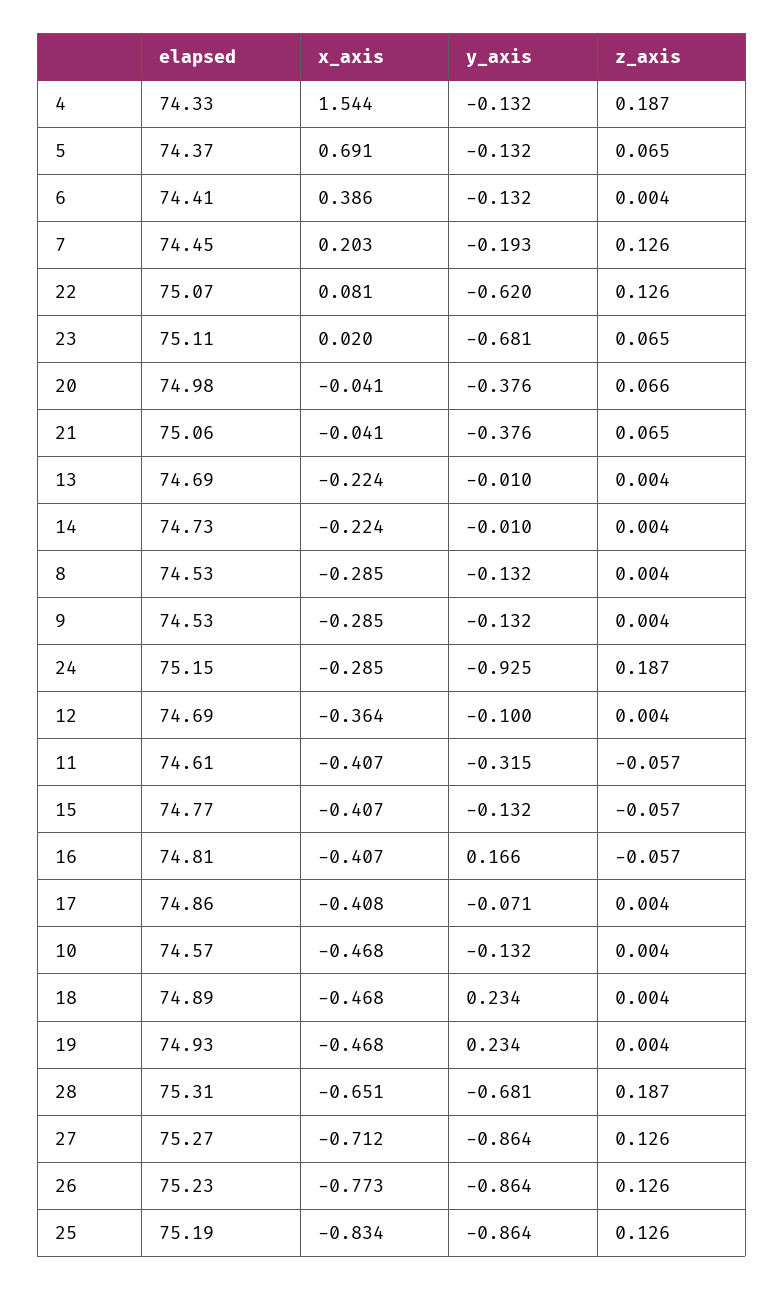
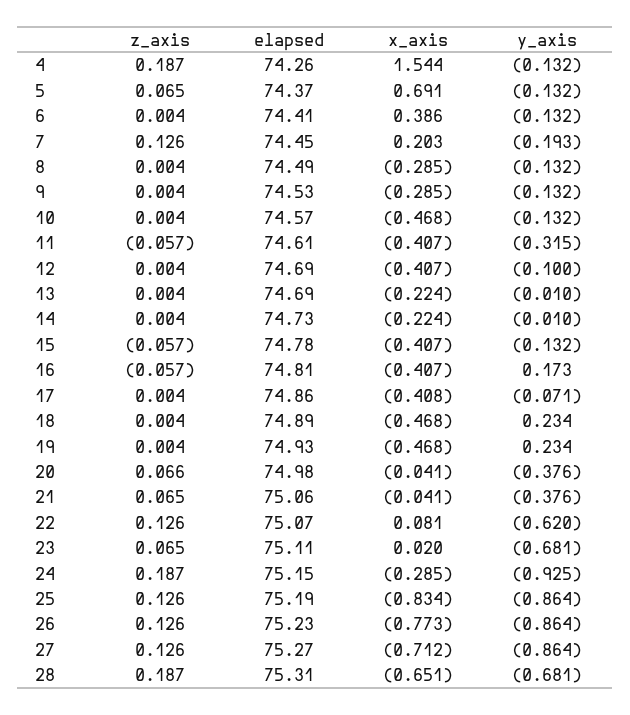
  {
    "elapsed": {
-     "4": 74.33,
+     "4": 74.26,
      "5": 74.37,
      "6": 74.41,
      "7": 74.45,
      "22": 75.07,
      "23": 75.11,
      "20": 74.98,
      "21": 75.06,
      "13": 74.69,
      "14": 74.73,
-     "8": 74.53,
+     "8": 74.49,
      "9": 74.53,
      "24": 75.15,
      "12": 74.69,
      "11": 74.61,
-     "15": 74.77,
+     "15": 74.78,
      "16": 74.81,
      "17": 74.86,
      "10": 74.57,
      "18": 74.89,
      "19": 74.93,
      "28": 75.31,
      "27": 75.27,
      "26": 75.23,
      "25": 75.19
    },
    "x_axis": {
      "4": 1.544,
      "5": 0.691,
      "6": 0.386,
      "7": 0.203,
      "22": 0.081,
      "23": 0.02,
      "20": -0.041,
      "21": -0.041,
      "13": -0.224,
      "14": -0.224,
      "8": -0.285,
      "9": -0.285,
      "24": -0.285,
-     "12": -0.364,
+     "12": -0.407,
      "11": -0.407,
      "15": -0.407,
      "16": -0.407,
      "17": -0.408,
      "10": -0.468,
      "18": -0.468,
      "19": -0.468,
      "28": -0.651,
      "27": -0.712,
      "26": -0.773,
      "25": -0.834
    },
    "y_axis": {
      "4": -0.132,
      "5": -0.132,
      "6": -0.132,
      "7": -0.193,
      "22": -0.62,
      "23": -0.681,
      "20": -0.376,
      "21": -0.376,
      "13": -0.01,
      "14": -0.01,
      "8": -0.132,
      "9": -0.132,
      "24": -0.925,
      "12": -0.1,
      "11": -0.315,
      "15": -0.132,
-     "16": 0.166,
+     "16": 0.173,
      "17": -0.071,
      "10": -0.132,
      "18": 0.234,
      "19": 0.234,
      "28": -0.681,
      "27": -0.864,
      "26": -0.864,
      "25": -0.864
    },
    "z_axis": {
      "4": 0.187,
      "5": 0.065,
      "6": 0.004,
      "7": 0.126,
      "22": 0.126,
      "23": 0.065,
      "20": 0.066,
      "21": 0.065,
      "13": 0.004,
      "14": 0.004,
      "8": 0.004,
      "9": 0.004,
      "24": 0.187,
      "12": 0.004,
      "11": -0.057,
      "15": -0.057,
      "16": -0.057,
      "17": 0.004,
      "10": 0.004,
      "18": 0.004,
      "19": 0.004,
      "28": 0.187,
      "27": 0.126,
      "26": 0.126,
      "25": 0.126
    }
  }

